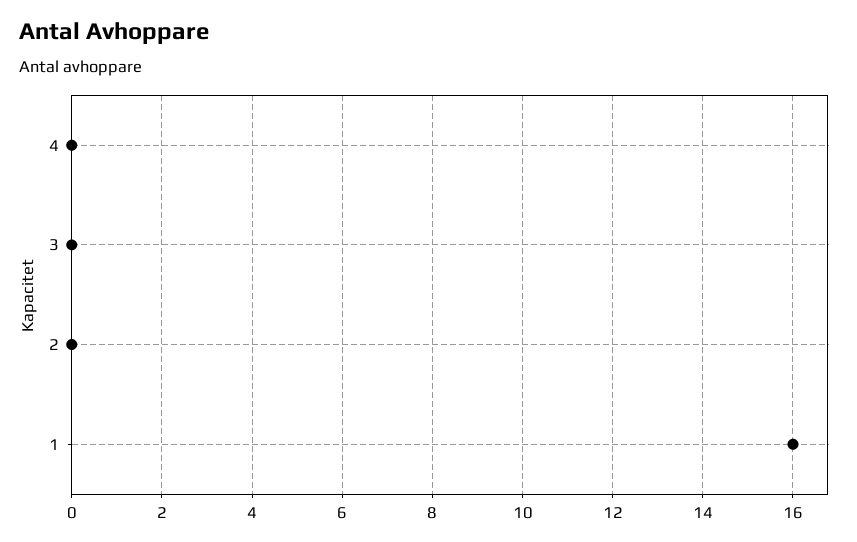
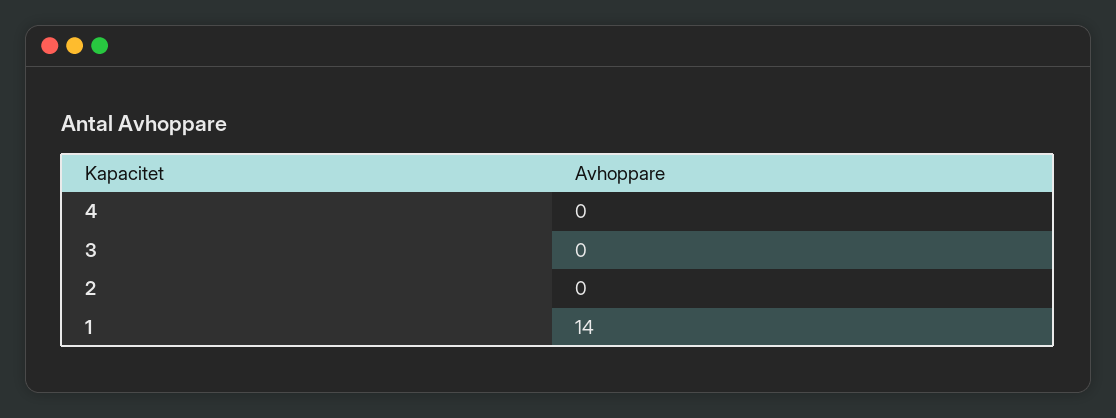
  {
    "4": 0,
    "3": 0,
    "2": 0,
-   "1": 16
+   "1": 14
  }

